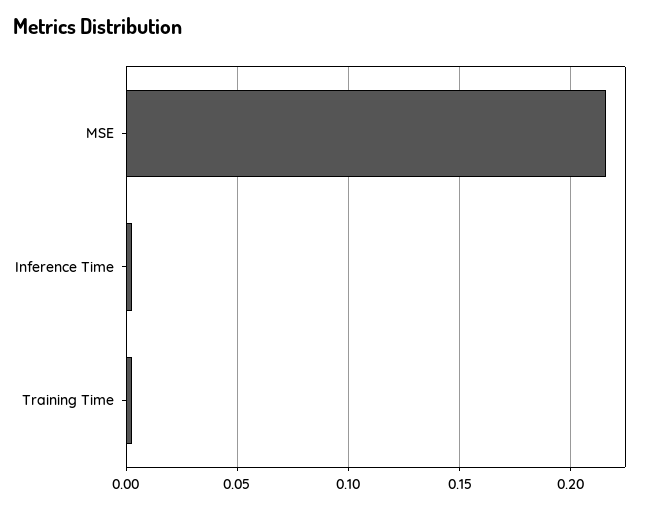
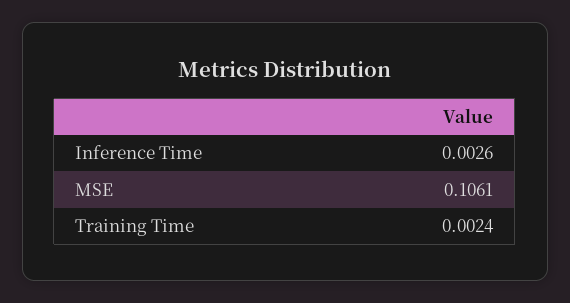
  {
-   "MSE": 0.215,
+   "MSE": 0.1061,
    "Inference Time": 0.0026,
    "Training Time": 0.0024
  }

